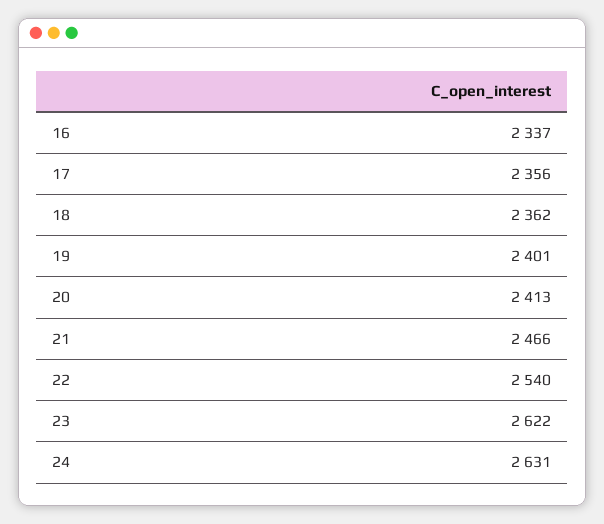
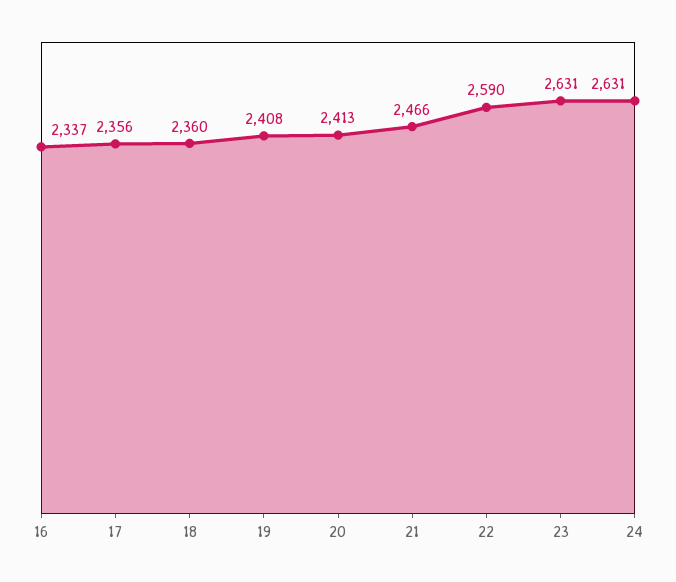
  {
    "16": 2337,
    "17": 2356,
-   "18": 2362,
+   "18": 2360,
-   "19": 2401,
+   "19": 2408,
    "20": 2413,
    "21": 2466,
-   "22": 2540,
+   "22": 2590,
-   "23": 2622,
+   "23": 2631,
    "24": 2631
  }

